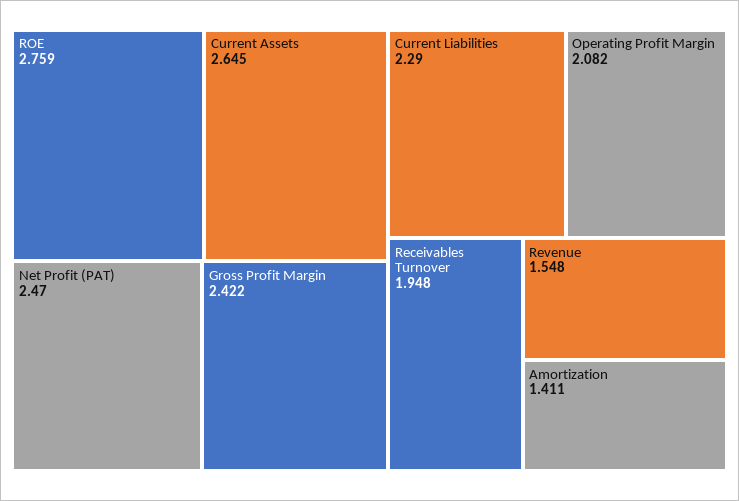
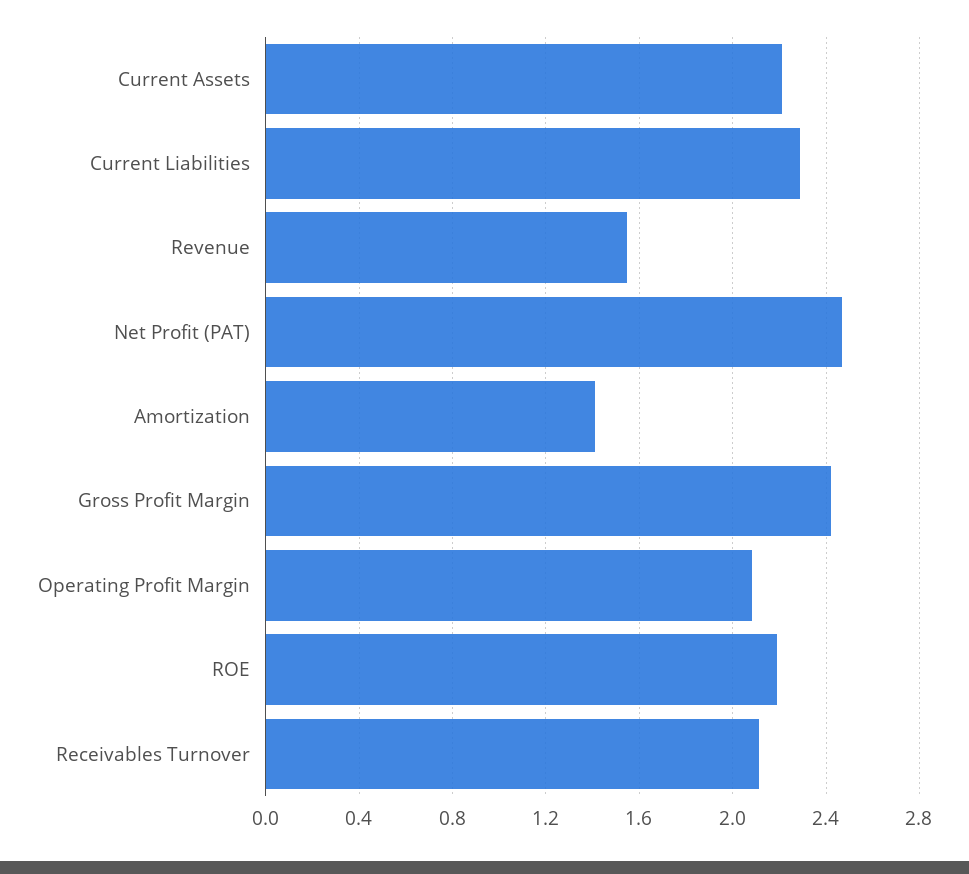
  {
-   "ROE": 2.759,
+   "ROE": 2.2,
-   "Current Assets": 2.645,
+   "Current Assets": 2.2,
    "Net Profit (PAT)": 2.47,
    "Gross Profit Margin": 2.422,
    "Current Liabilities": 2.29,
    "Operating Profit Margin": 2.082,
-   "Receivables Turnover": 1.948,
+   "Receivables Turnover": 2.1,
    "Revenue": 1.548,
    "Amortization": 1.411
  }

